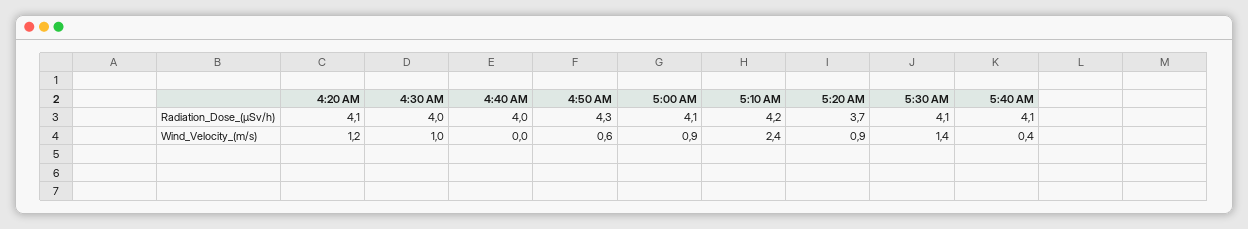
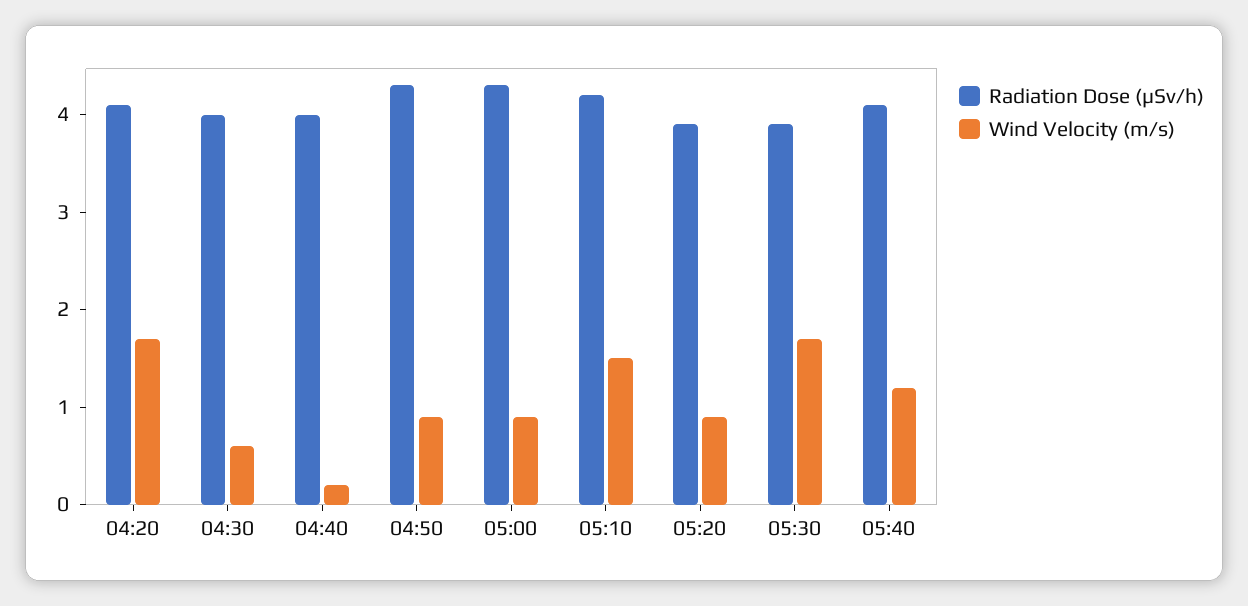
  {
    "Radiation_Dose_(μSv/h)": {
      "4:20 AM": 4.1,
      "4:30 AM": 4,
      "4:40 AM": 4,
      "4:50 AM": 4.3,
-     "5:00 AM": 4.1,
+     "5:00 AM": 4.3,
      "5:10 AM": 4.2,
-     "5:20 AM": 3.7,
+     "5:20 AM": 3.9,
-     "5:30 AM": 4.1,
+     "5:30 AM": 3.9,
      "5:40 AM": 4.1
    },
    "Wind_Velocity_(m/s)": {
-     "4:20 AM": 1.2,
+     "4:20 AM": 1.7,
-     "4:30 AM": 1,
+     "4:30 AM": 0.6,
-     "4:40 AM": 0,
+     "4:40 AM": 0.2,
-     "4:50 AM": 0.6,
+     "4:50 AM": 0.9,
      "5:00 AM": 0.9,
-     "5:10 AM": 2.4,
+     "5:10 AM": 1.5,
      "5:20 AM": 0.9,
-     "5:30 AM": 1.4,
+     "5:30 AM": 1.7,
-     "5:40 AM": 0.4
+     "5:40 AM": 1.2
    }
  }

